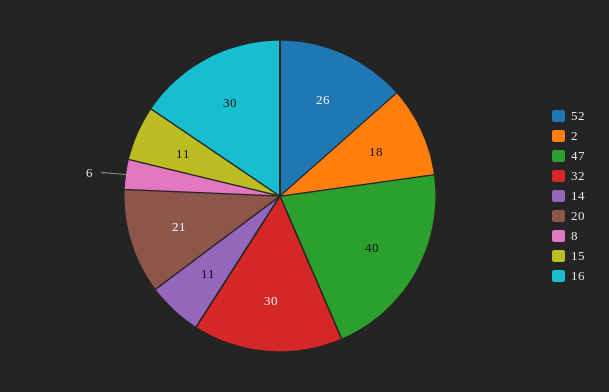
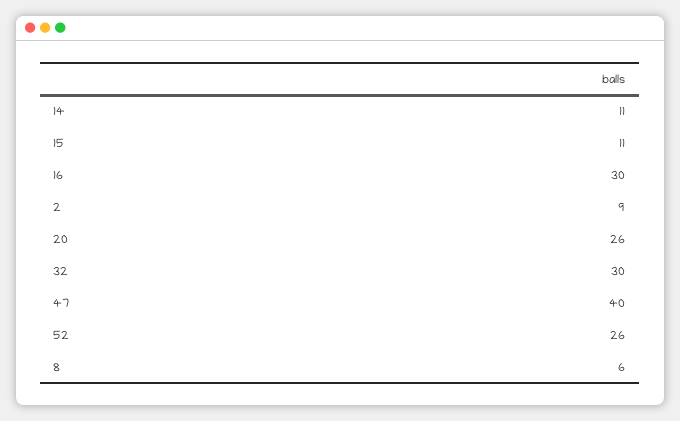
  {
    "52": 26,
-   "2": 18,
+   "2": 9,
    "47": 40,
    "32": 30,
    "14": 11,
-   "20": 21,
+   "20": 26,
    "8": 6,
    "15": 11,
    "16": 30
  }

